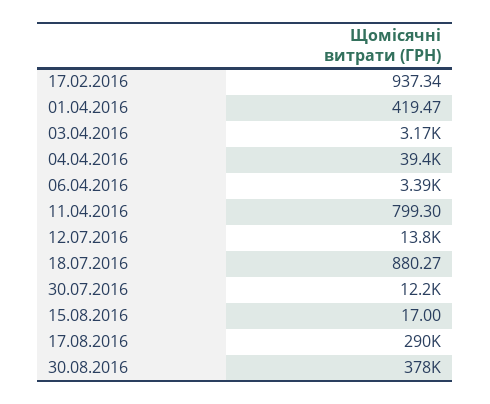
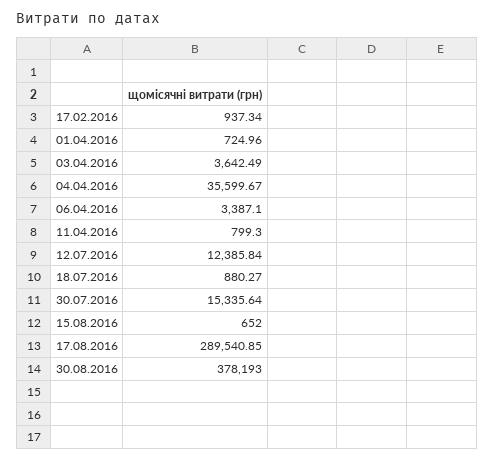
  {
    "17.02.2016": 937.34,
-   "01.04.2016": 419.47,
+   "01.04.2016": 724.96,
-   "03.04.2016": 3170,
+   "03.04.2016": 3642.49,
-   "04.04.2016": 39400,
+   "04.04.2016": 35599.67,
    "06.04.2016": 3387.1,
    "11.04.2016": 799.3,
-   "12.07.2016": 13800,
+   "12.07.2016": 12385.84,
    "18.07.2016": 880.27,
-   "30.07.2016": 12200,
+   "30.07.2016": 15335.64,
-   "15.08.2016": 17,
+   "15.08.2016": 652,
    "17.08.2016": 289540.85,
    "30.08.2016": 378193
  }

